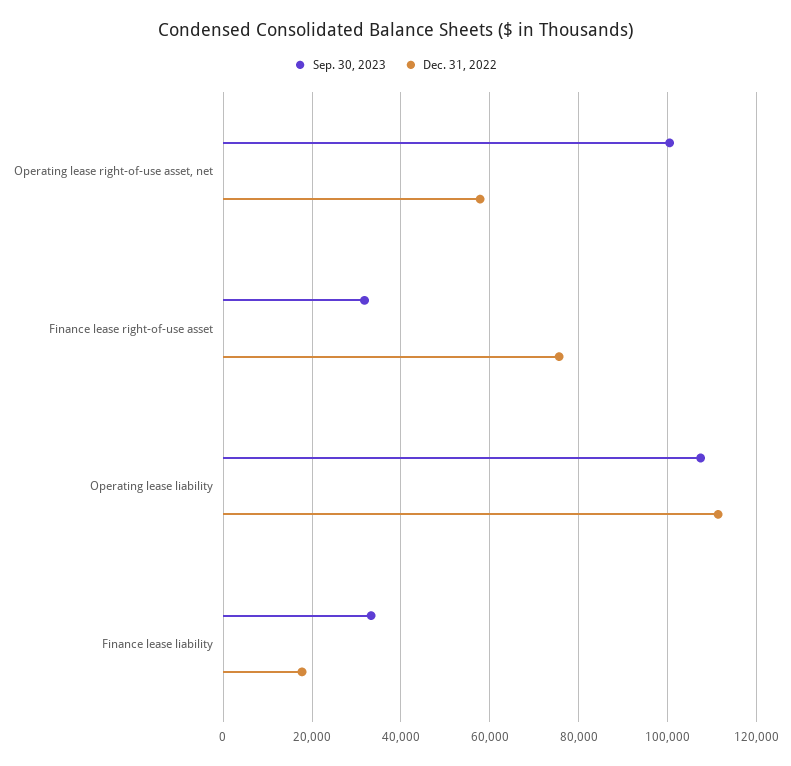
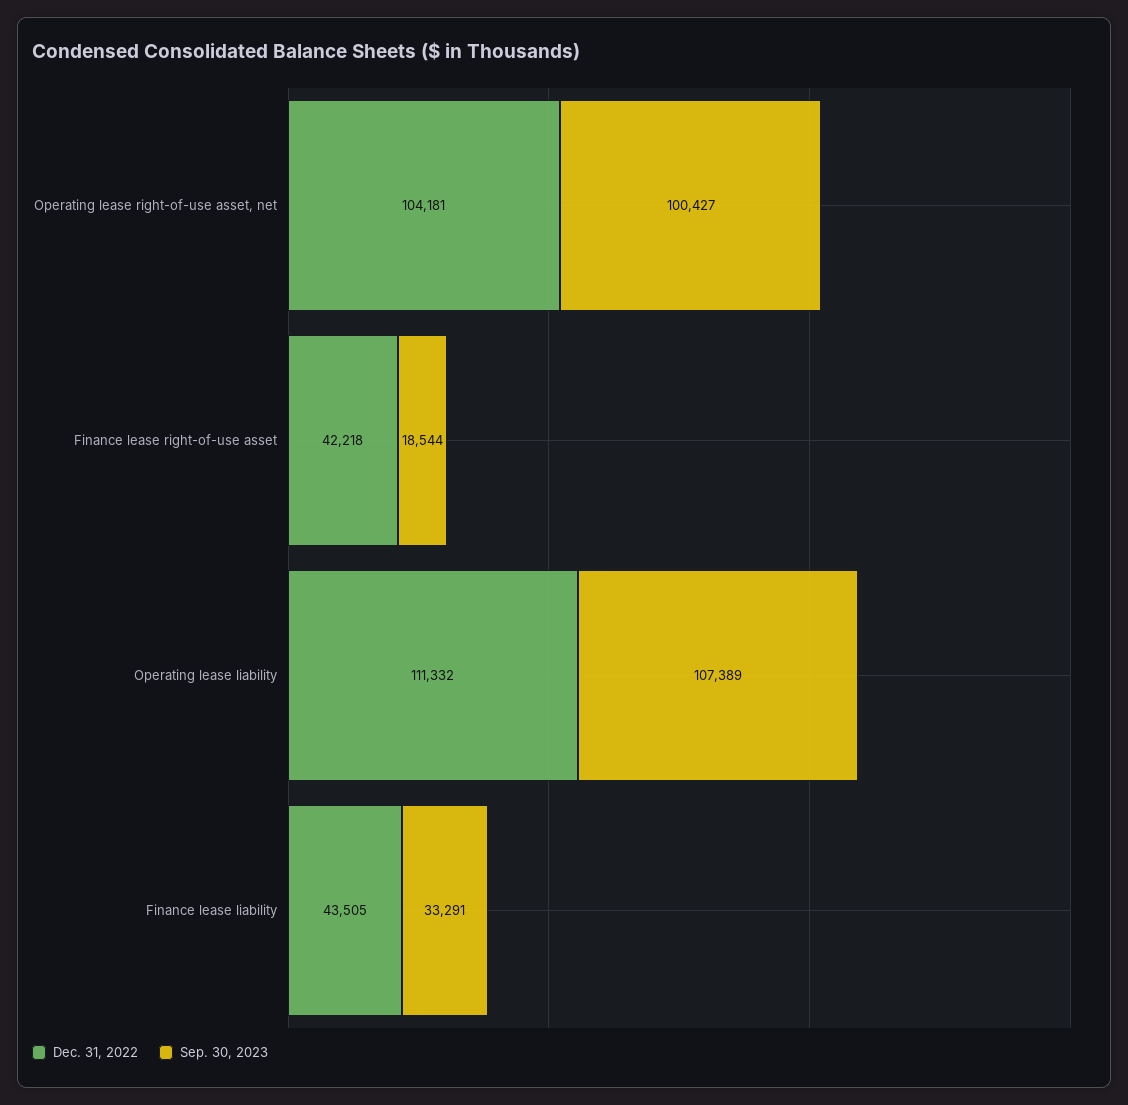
  {
    "Sep. 30, 2023": {
      "Operating lease right-of-use asset, net": 100427,
-     "Finance lease right-of-use asset": 32000,
+     "Finance lease right-of-use asset": 18544,
      "Operating lease liability": 107389,
      "Finance lease liability": 33291
    },
    "Dec. 31, 2022": {
-     "Operating lease right-of-use asset, net": 58000,
+     "Operating lease right-of-use asset, net": 104181,
-     "Finance lease right-of-use asset": 76000,
+     "Finance lease right-of-use asset": 42218,
      "Operating lease liability": 111332,
-     "Finance lease liability": 18000
+     "Finance lease liability": 43505
    }
  }

